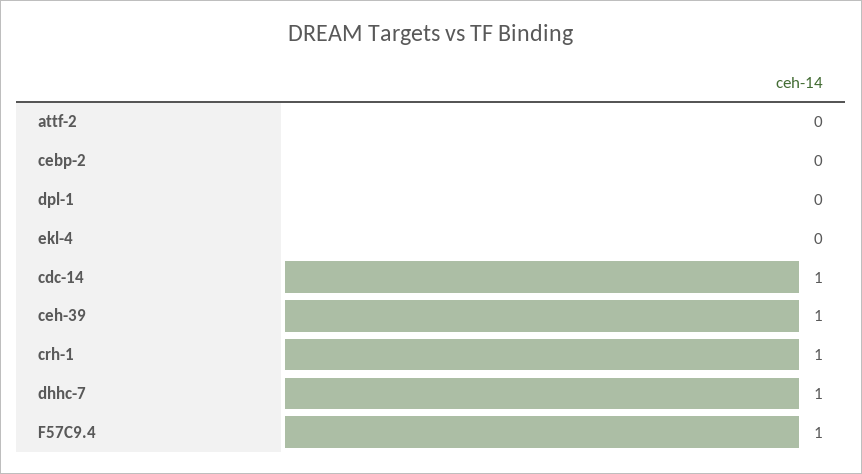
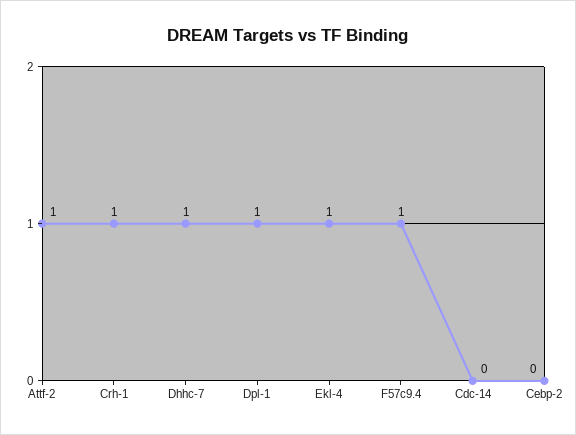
  {
-   "attf-2": 0,
+   "attf-2": 1,
    "cebp-2": 0,
-   "dpl-1": 0,
+   "dpl-1": 1,
-   "ekl-4": 0,
+   "ekl-4": 1,
-   "cdc-14": 1,
+   "cdc-14": 0,
-   "ceh-39": 1,
    "crh-1": 1,
    "dhhc-7": 1,
    "F57C9.4": 1
  }

